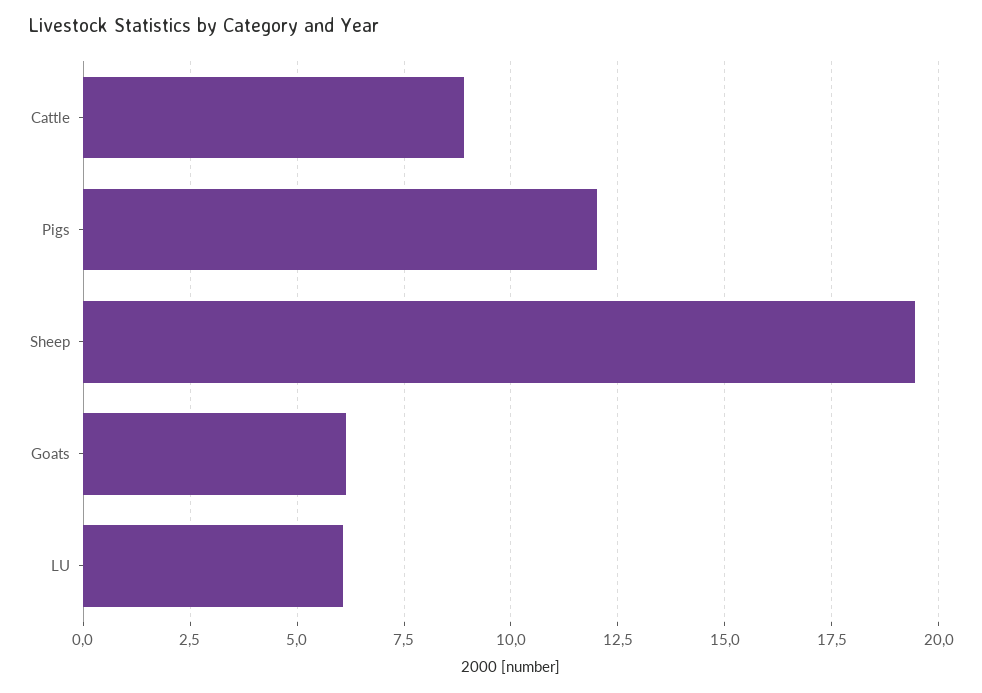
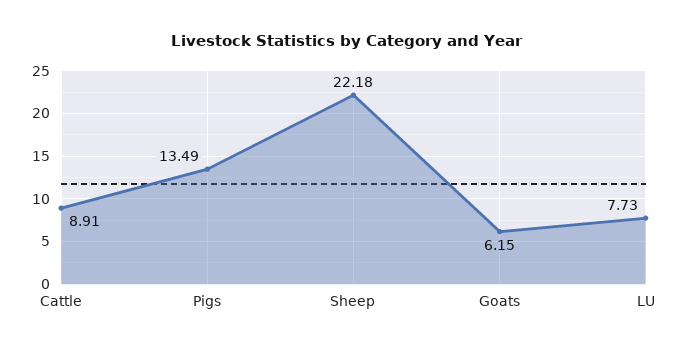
  {
    "Cattle": 8.91,
-   "Pigs": 12,
+   "Pigs": 13.49,
-   "Sheep": 19.5,
+   "Sheep": 22.18,
    "Goats": 6.15,
-   "LU": 6
+   "LU": 7.73
  }

